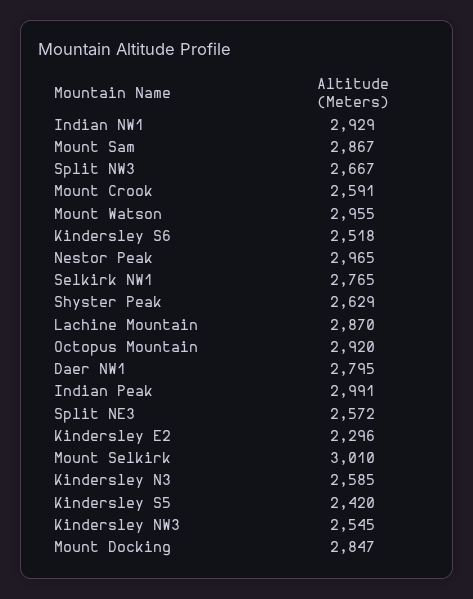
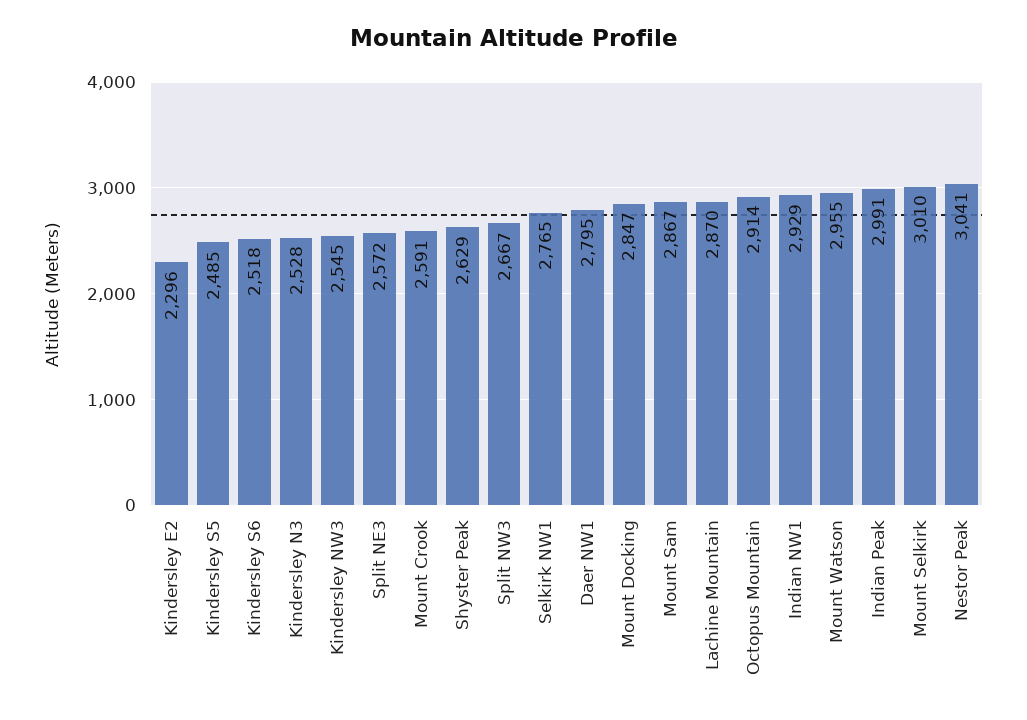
  {
    "Indian NW1": 2929,
    "Mount Sam": 2867,
    "Split NW3": 2667,
    "Mount Crook": 2591,
    "Mount Watson": 2955,
    "Kindersley S6": 2518,
-   "Nestor Peak": 2965,
+   "Nestor Peak": 3041,
    "Selkirk NW1": 2765,
    "Shyster Peak": 2629,
    "Lachine Mountain": 2870,
-   "Octopus Mountain": 2920,
+   "Octopus Mountain": 2914,
    "Daer NW1": 2795,
    "Indian Peak": 2991,
    "Split NE3": 2572,
    "Kindersley E2": 2296,
    "Mount Selkirk": 3010,
-   "Kindersley N3": 2585,
+   "Kindersley N3": 2528,
-   "Kindersley S5": 2420,
+   "Kindersley S5": 2485,
    "Kindersley NW3": 2545,
    "Mount Docking": 2847
  }

